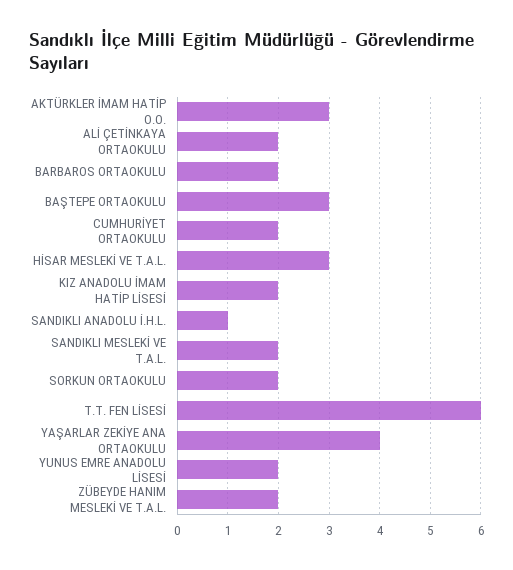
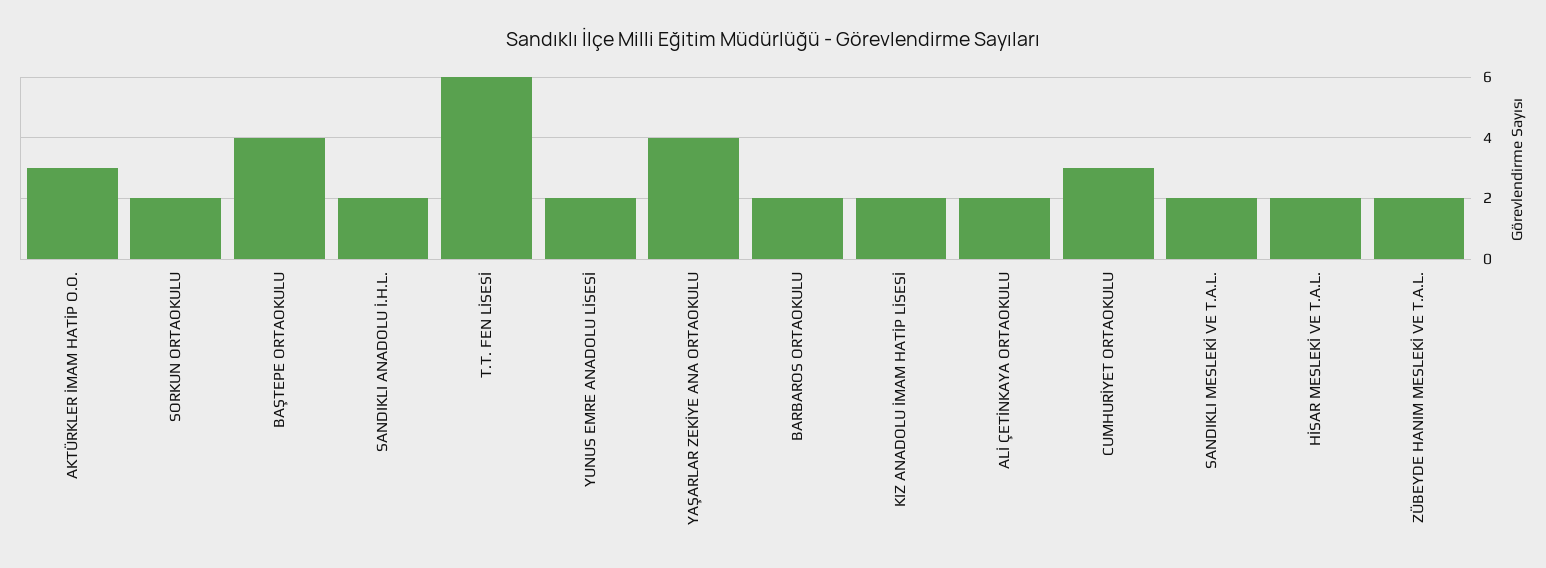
  {
    "AKTÜRKLER İMAM HATİP O.O.": 3,
    "ALİ ÇETİNKAYA ORTAOKULU": 2,
    "BARBAROS ORTAOKULU": 2,
-   "BAŞTEPE ORTAOKULU": 3,
+   "BAŞTEPE ORTAOKULU": 4,
-   "CUMHURİYET ORTAOKULU": 2,
+   "CUMHURİYET ORTAOKULU": 3,
-   "HİSAR MESLEKİ VE T.A.L.": 3,
+   "HİSAR MESLEKİ VE T.A.L.": 2,
    "KIZ ANADOLU İMAM HATİP LİSESİ": 2,
-   "SANDIKLI ANADOLU İ.H.L.": 1,
+   "SANDIKLI ANADOLU İ.H.L.": 2,
    "SANDIKLI MESLEKİ VE T.A.L.": 2,
    "SORKUN ORTAOKULU": 2,
    "T.T. FEN LİSESİ": 6,
    "YAŞARLAR ZEKİYE ANA ORTAOKULU": 4,
    "YUNUS EMRE ANADOLU LİSESİ": 2,
    "ZÜBEYDE HANIM MESLEKİ VE T.A.L.": 2
  }

